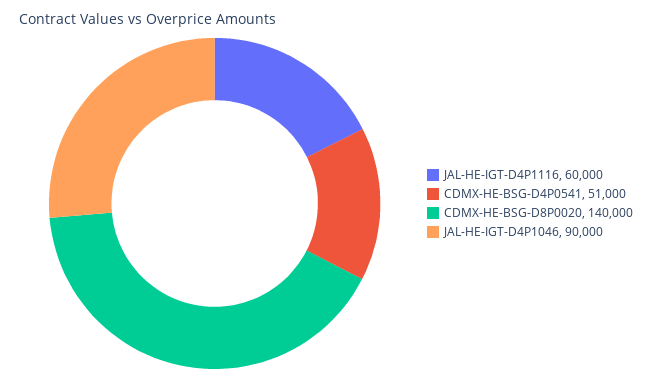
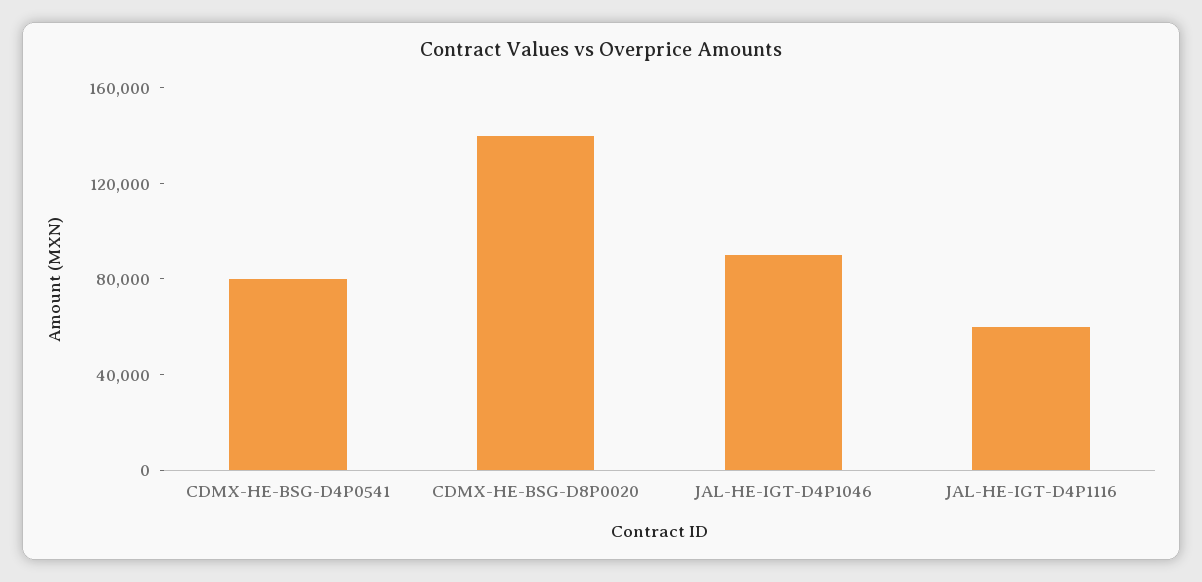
  {
    "JAL-HE-IGT-D4P1116": 60000,
-   "CDMX-HE-BSG-D4P0541": 51000,
+   "CDMX-HE-BSG-D4P0541": 80000,
    "CDMX-HE-BSG-D8P0020": 140000,
    "JAL-HE-IGT-D4P1046": 90000
  }

